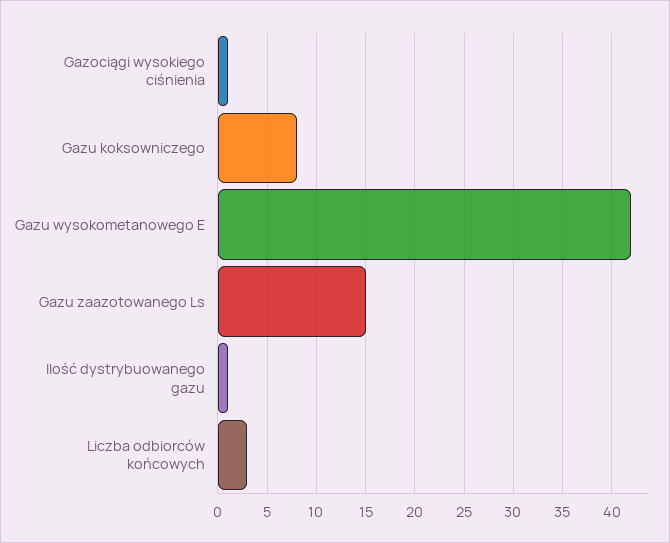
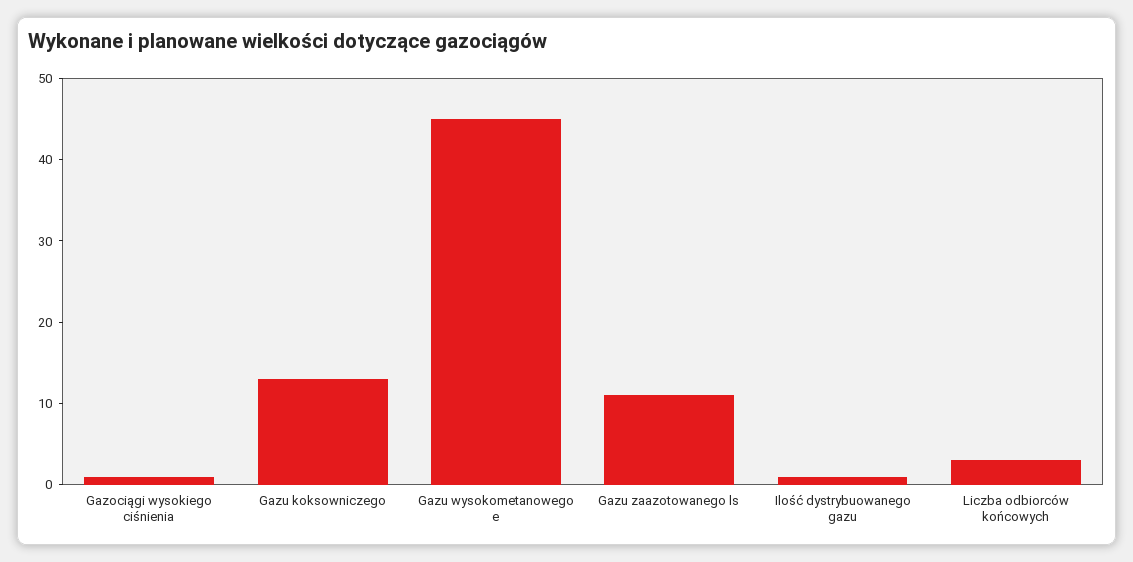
  {
    "Gazociągi wysokiego ciśnienia": 1,
-   "Gazu koksowniczego": 8,
+   "Gazu koksowniczego": 13,
-   "Gazu wysokometanowego E": 42,
+   "Gazu wysokometanowego E": 45,
-   "Gazu zaazotowanego Ls": 15,
+   "Gazu zaazotowanego Ls": 11,
    "Ilość dystrybuowanego gazu": 1,
    "Liczba odbiorców końcowych": 3
  }

